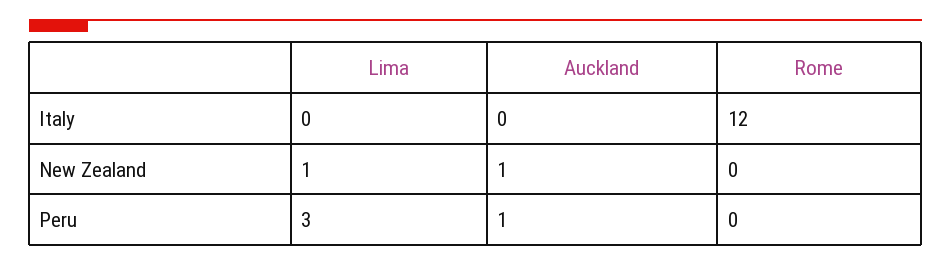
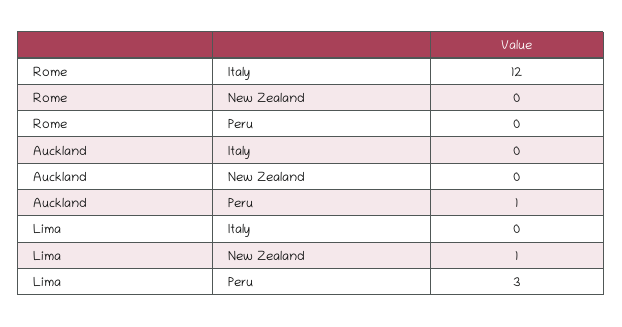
  {
    "Lima": {
      "Italy": 0,
      "New Zealand": 1,
      "Peru": 3
    },
    "Auckland": {
      "Italy": 0,
-     "New Zealand": 1,
+     "New Zealand": 0,
      "Peru": 1
    },
    "Rome": {
      "Italy": 12,
      "New Zealand": 0,
      "Peru": 0
    }
  }

